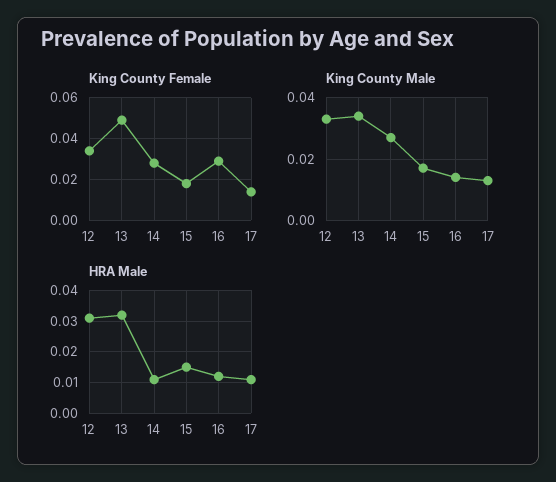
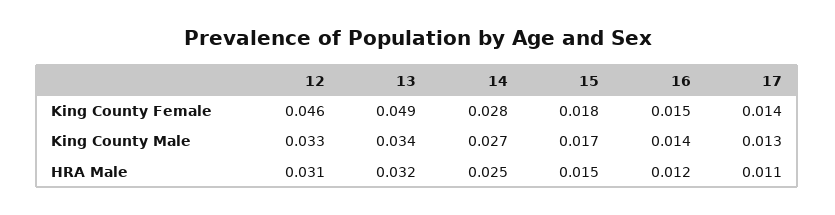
  {
    "King County Female": {
-     "12": 0.035,
+     "12": 0.046,
      "13": 0.049,
      "14": 0.028,
      "15": 0.018,
-     "16": 0.03,
+     "16": 0.015,
      "17": 0.014
    },
    "King County Male": {
      "12": 0.033,
      "13": 0.034,
      "14": 0.027,
      "15": 0.017,
      "16": 0.014,
      "17": 0.013
    },
    "HRA Male": {
      "12": 0.031,
      "13": 0.032,
-     "14": 0.01,
+     "14": 0.025,
      "15": 0.015,
      "16": 0.012,
      "17": 0.011
    }
  }

